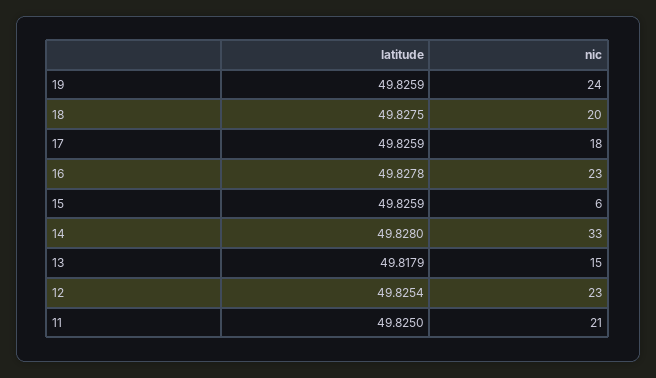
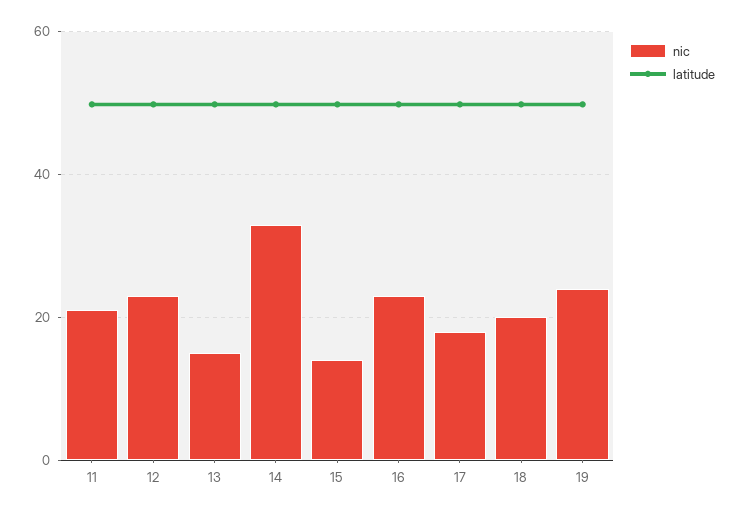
  {
    "latitude": {
      "19": 49.8259,
      "18": 49.8275,
      "17": 49.8259,
      "16": 49.8278,
      "15": 49.8259,
      "14": 49.828,
      "13": 49.8179,
      "12": 49.8254,
      "11": 49.825
    },
    "nic": {
      "19": 24,
      "18": 20,
      "17": 18,
      "16": 23,
-     "15": 6,
+     "15": 14,
      "14": 33,
      "13": 15,
      "12": 23,
      "11": 21
    }
  }

